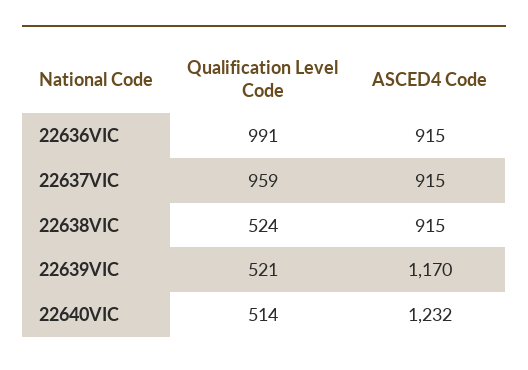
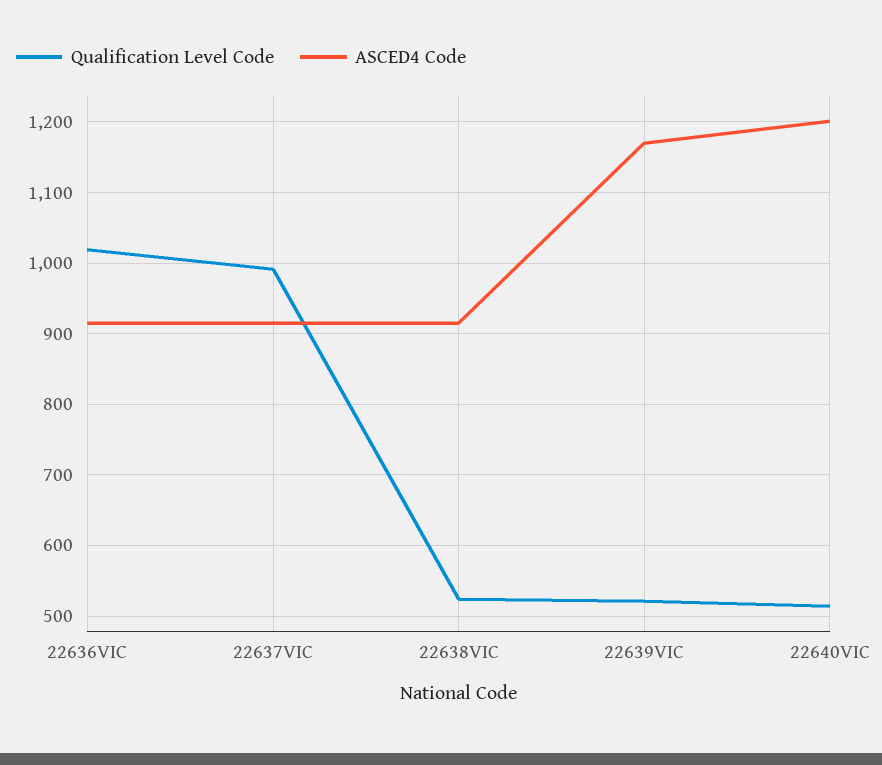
  {
    "Qualification Level Code": {
-     "22636VIC": 991,
+     "22636VIC": 1020,
-     "22637VIC": 959,
+     "22637VIC": 990,
      "22638VIC": 524,
      "22639VIC": 521,
      "22640VIC": 514
    },
    "ASCED4 Code": {
      "22636VIC": 915,
      "22637VIC": 915,
      "22638VIC": 915,
      "22639VIC": 1170,
-     "22640VIC": 1232
+     "22640VIC": 1200
    }
  }

